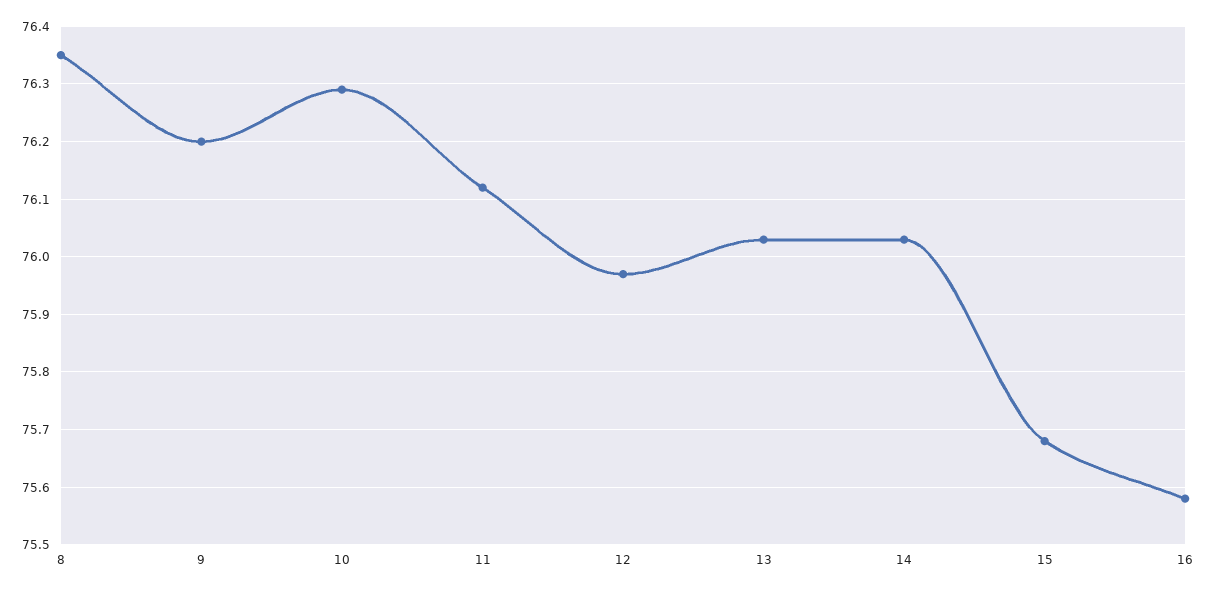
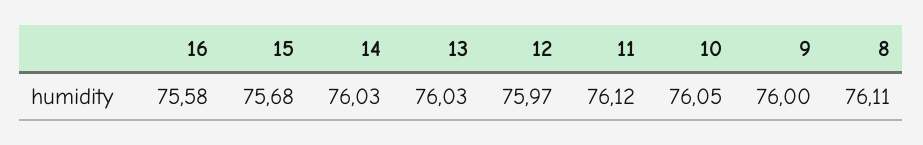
  {
-   "8": 76.35,
+   "8": 76.11,
-   "9": 76.2,
+   "9": 76,
-   "10": 76.3,
+   "10": 76.05,
    "11": 76.12,
    "12": 75.97,
    "13": 76.03,
    "14": 76.03,
    "15": 75.68,
    "16": 75.58
  }

